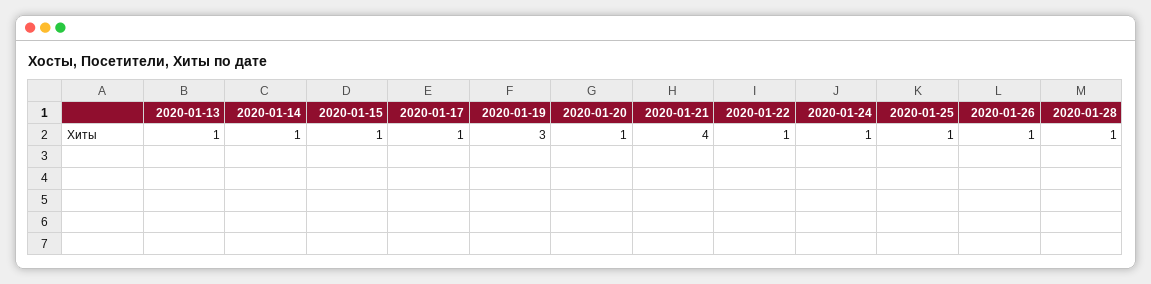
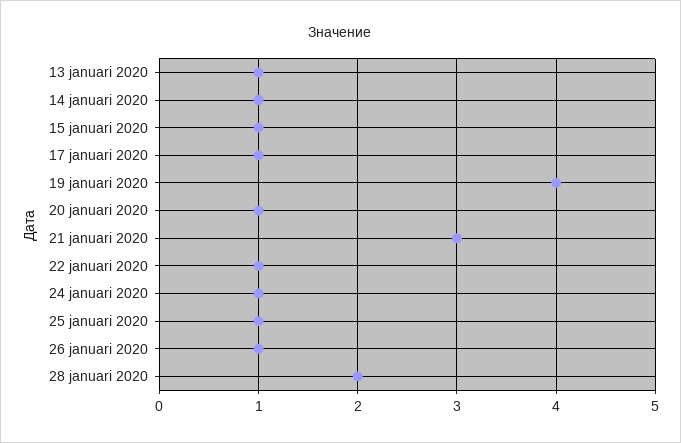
  {
    "2020-01-13": 1,
    "2020-01-14": 1,
    "2020-01-15": 1,
    "2020-01-17": 1,
-   "2020-01-19": 3,
+   "2020-01-19": 4,
    "2020-01-20": 1,
-   "2020-01-21": 4,
+   "2020-01-21": 3,
    "2020-01-22": 1,
    "2020-01-24": 1,
    "2020-01-25": 1,
    "2020-01-26": 1,
-   "2020-01-28": 1
+   "2020-01-28": 2
  }

